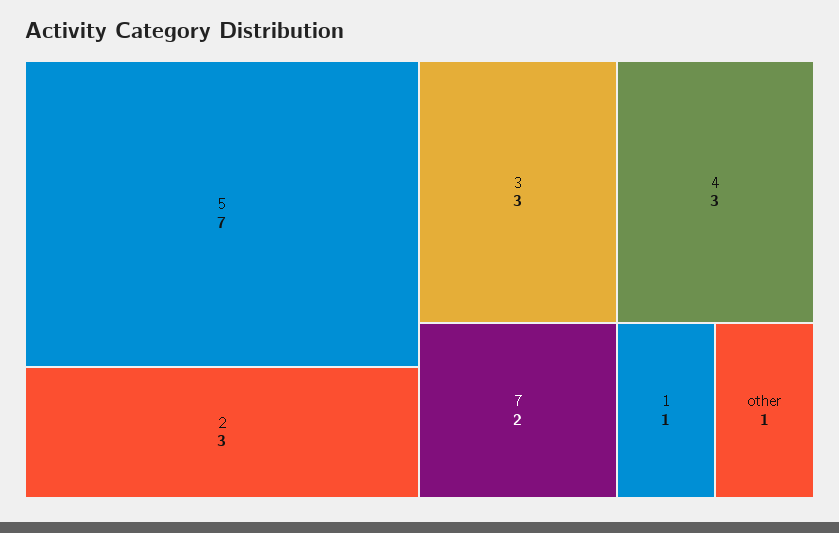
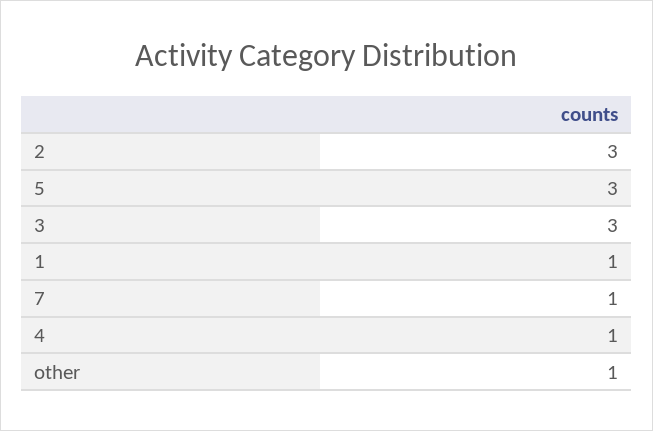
  {
-   "5": 7,
+   "5": 3,
    "2": 3,
    "3": 3,
-   "4": 3,
+   "4": 1,
-   "7": 2,
+   "7": 1,
    "1": 1,
    "other": 1
  }

